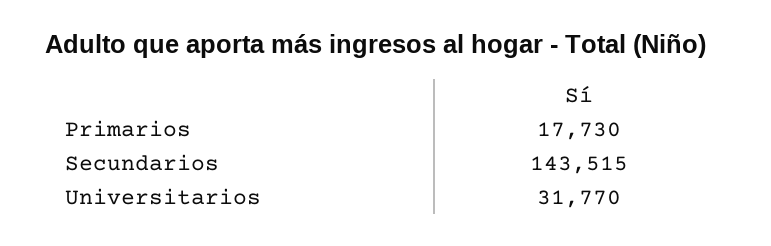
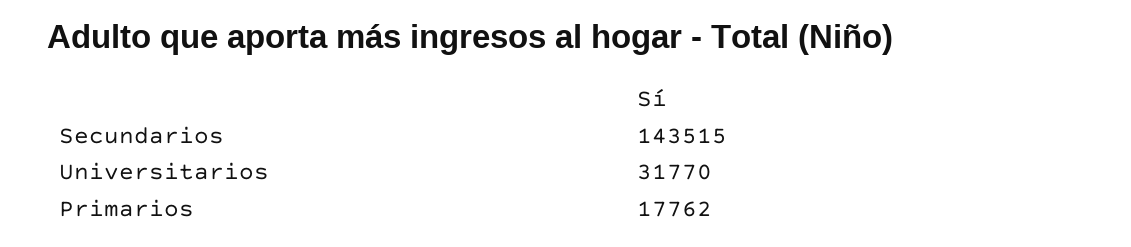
  {
-   "Primarios": 17730,
+   "Primarios": 17762,
    "Secundarios": 143515,
    "Universitarios": 31770
  }

